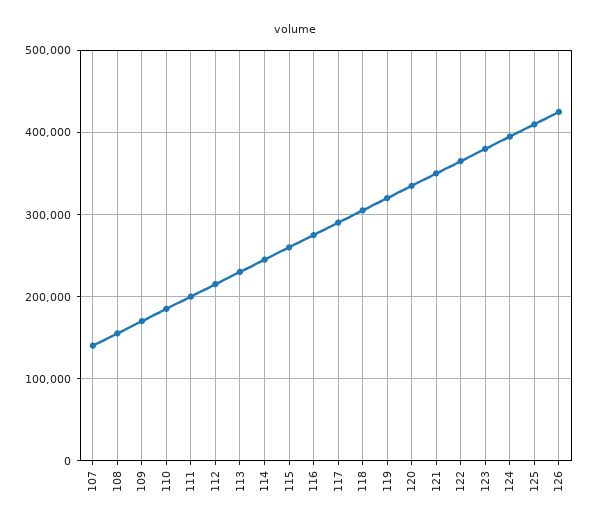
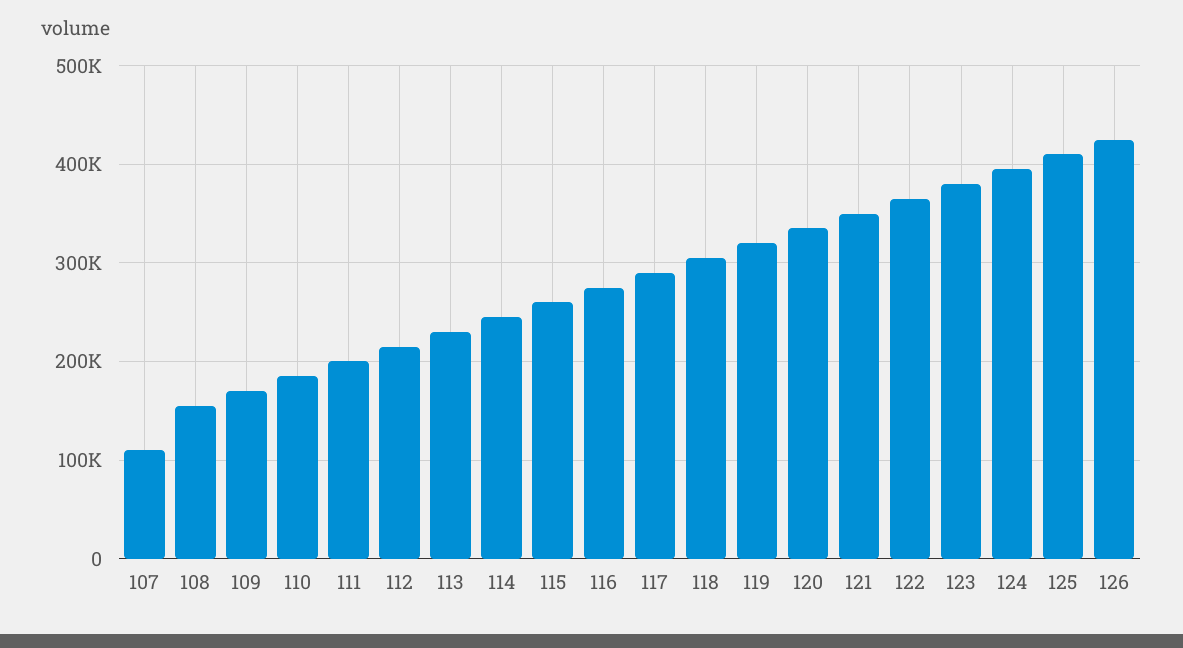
  {
-   "107": 140000,
+   "107": 110000,
    "108": 160000,
    "109": 170000,
    "110": 190000,
    "111": 200000,
    "112": 220000,
    "113": 230000,
    "114": 250000,
    "115": 260000,
    "116": 280000,
    "117": 290000,
    "118": 310000,
    "119": 320000,
    "120": 340000,
    "121": 350000,
    "122": 370000,
    "123": 380000,
    "124": 400000,
    "125": 410000,
    "126": 430000
  }

